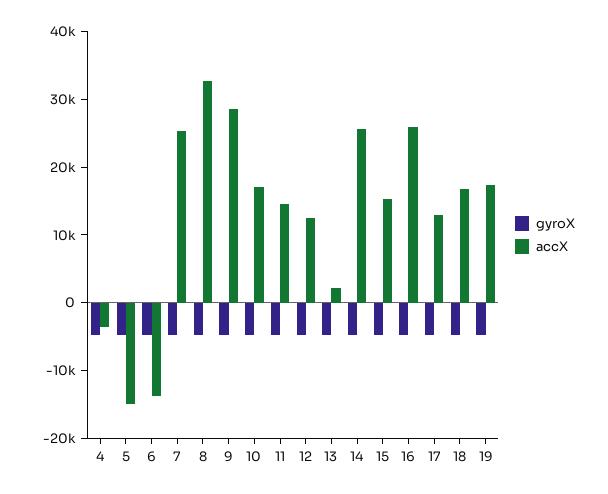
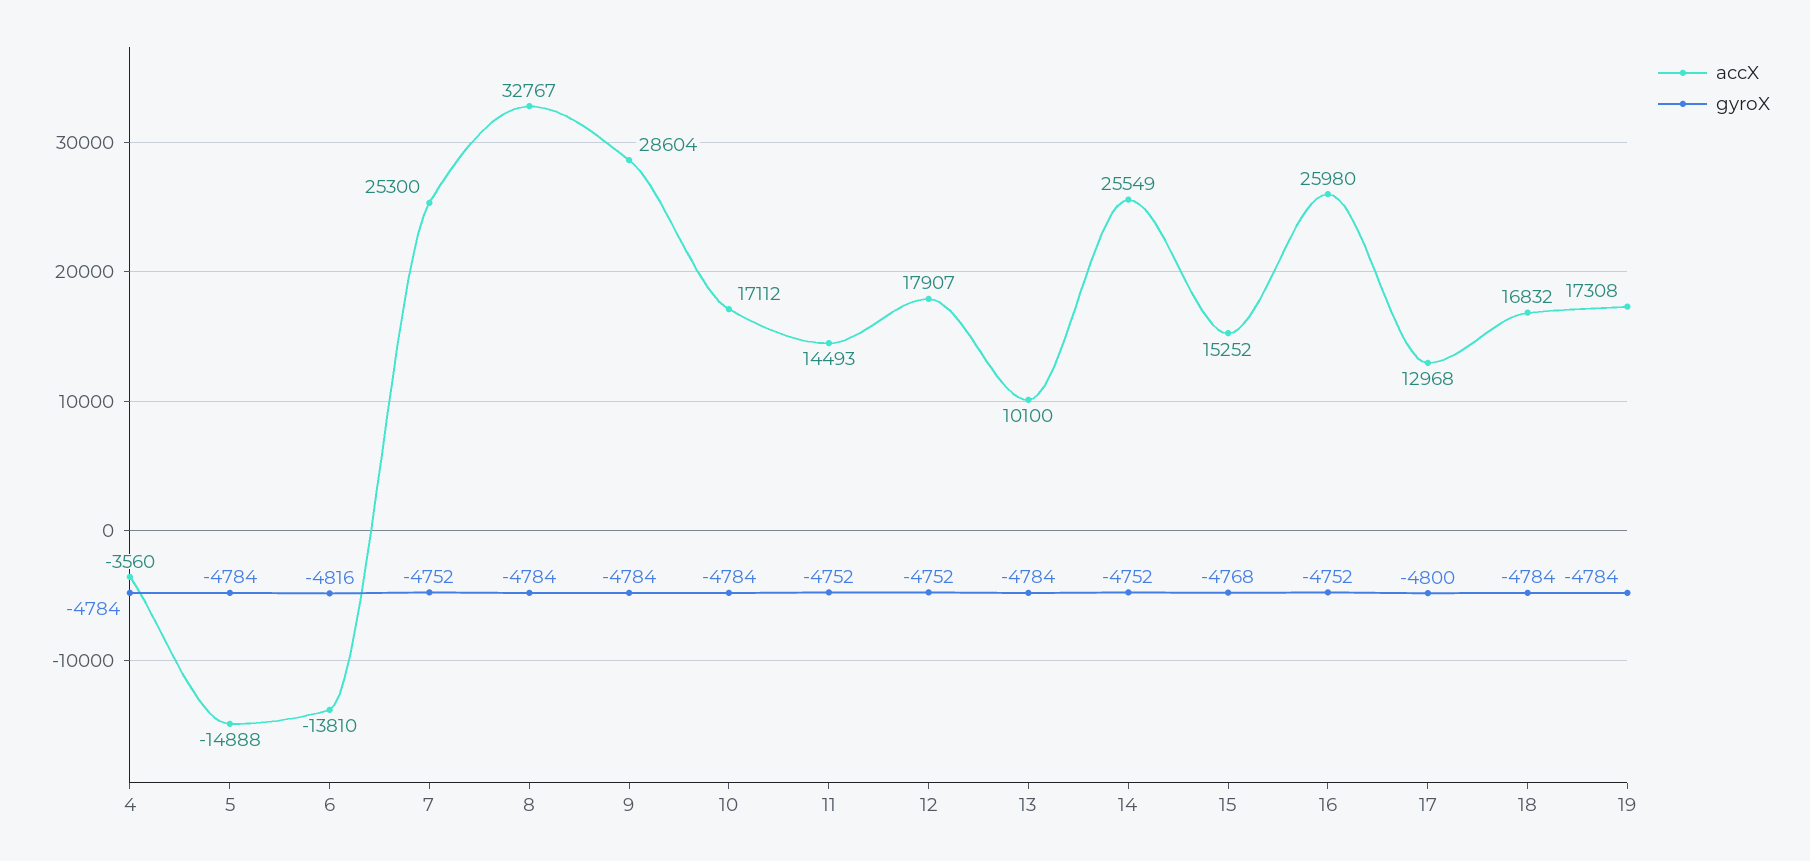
  {
    "gyroX": {
      "4": -4784,
      "5": -4784,
      "6": -4816,
      "7": -4752,
      "8": -4784,
      "9": -4784,
      "10": -4784,
      "11": -4752,
      "12": -4752,
      "13": -4784,
      "14": -4752,
      "15": -4768,
      "16": -4752,
      "17": -4800,
      "18": -4784,
      "19": -4784
    },
    "accX": {
      "4": -3560,
      "5": -14888,
      "6": -13810,
      "7": 25300,
      "8": 32767,
      "9": 28604,
      "10": 17112,
      "11": 14493,
-     "12": 12000,
+     "12": 17907,
-     "13": 2000,
+     "13": 10100,
      "14": 25549,
      "15": 15252,
      "16": 25980,
      "17": 12968,
      "18": 16832,
      "19": 17308
    }
  }

